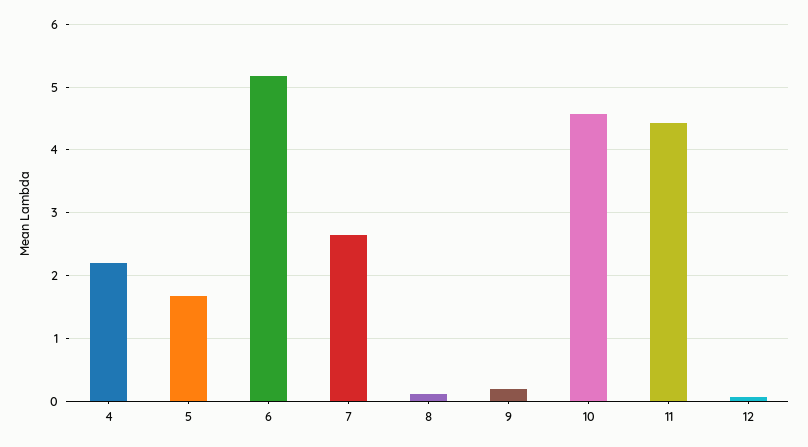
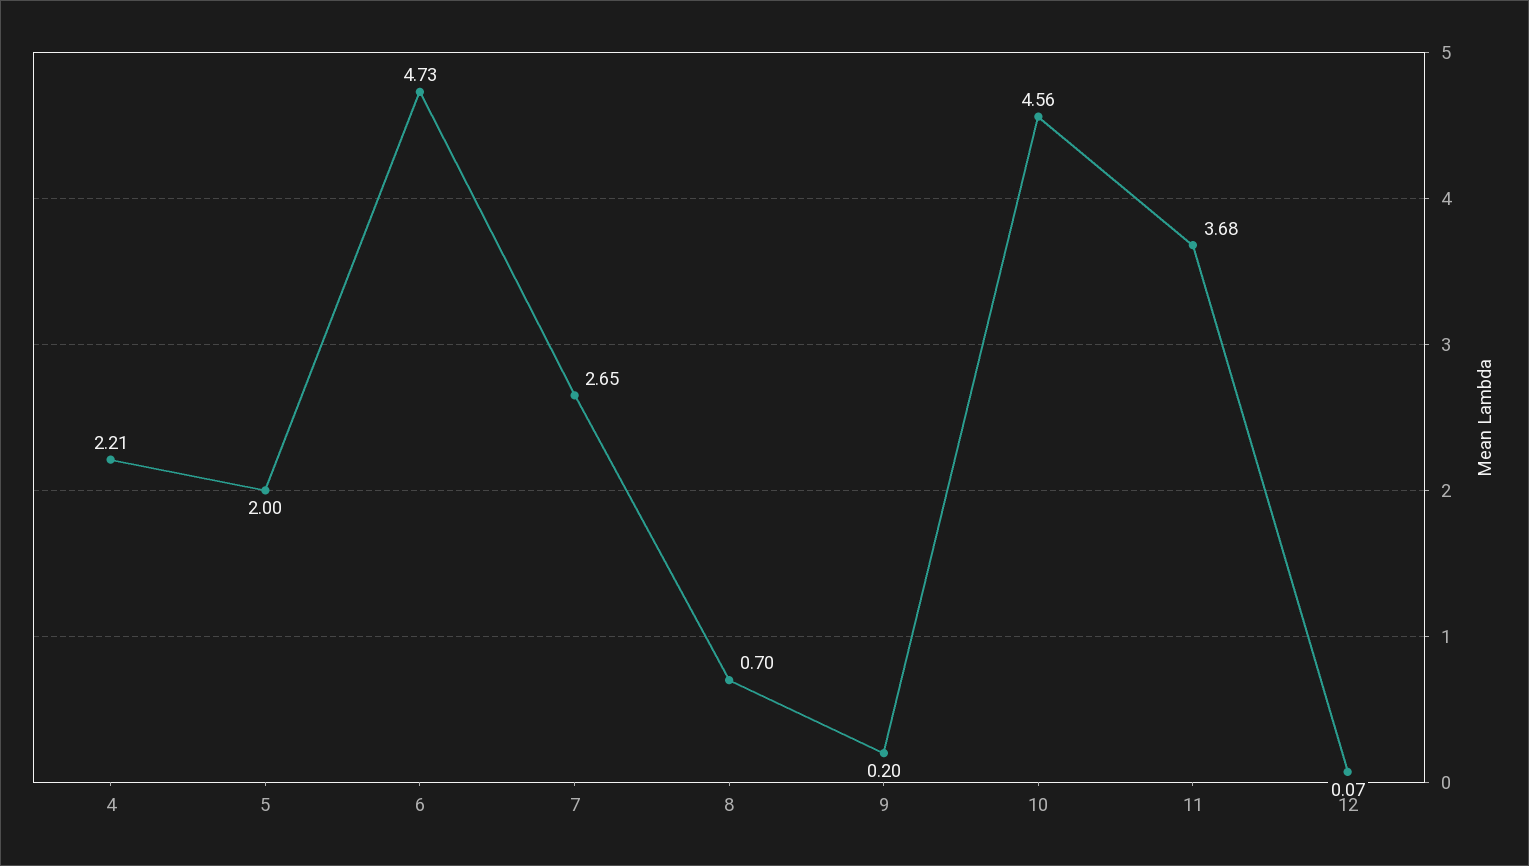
  {
    "4": 2.21,
-   "5": 1.7,
+   "5": 2,
-   "6": 5.2,
+   "6": 4.73,
    "7": 2.65,
-   "8": 0.1,
+   "8": 0.7,
    "9": 0.2,
    "10": 4.56,
-   "11": 4.4,
+   "11": 3.68,
    "12": 0.07
  }

